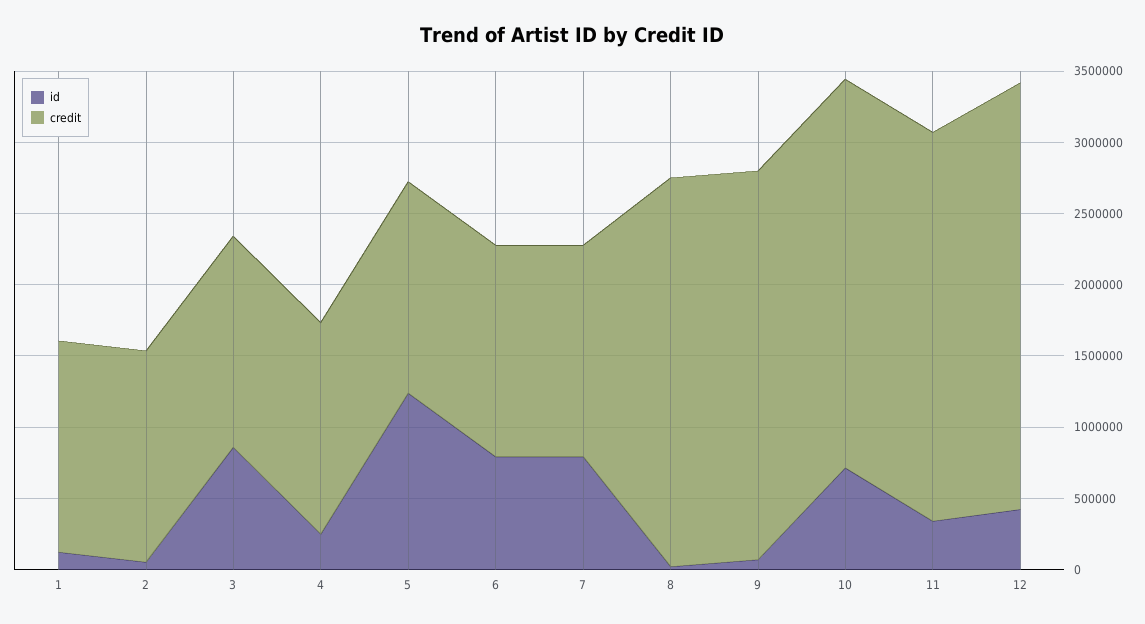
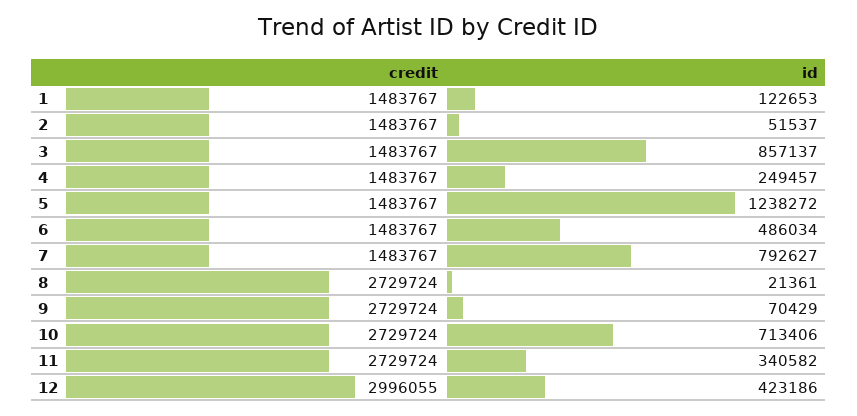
  {
    "id": {
      "1": 122653,
      "2": 51537,
      "3": 857137,
      "4": 249457,
      "5": 1238272,
-     "6": 800000,
+     "6": 486034,
      "7": 792627,
      "8": 21361,
      "9": 70429,
      "10": 713406,
      "11": 340582,
      "12": 423186
    },
    "credit": {
      "1": 1483767,
      "2": 1483767,
      "3": 1483767,
      "4": 1483767,
      "5": 1483767,
      "6": 1483767,
      "7": 1483767,
      "8": 2729724,
      "9": 2729724,
      "10": 2729724,
      "11": 2729724,
      "12": 2996055
    }
  }

